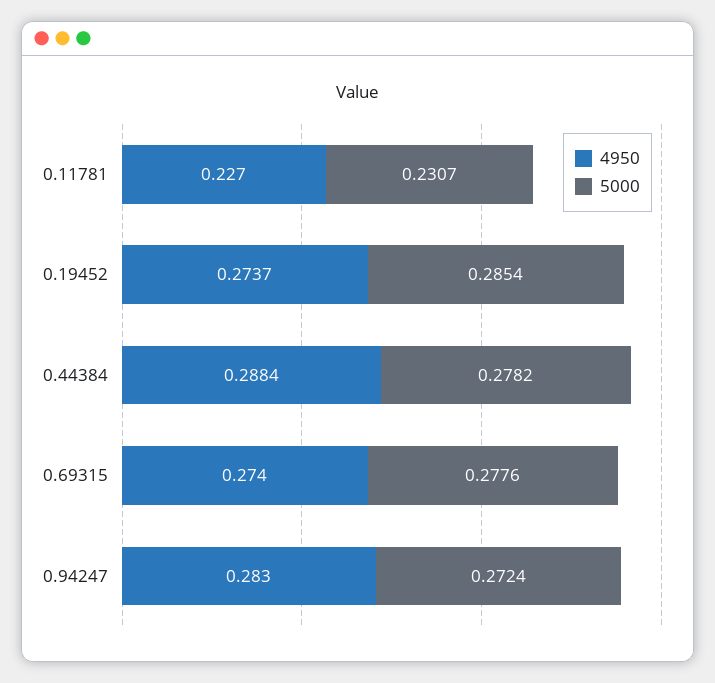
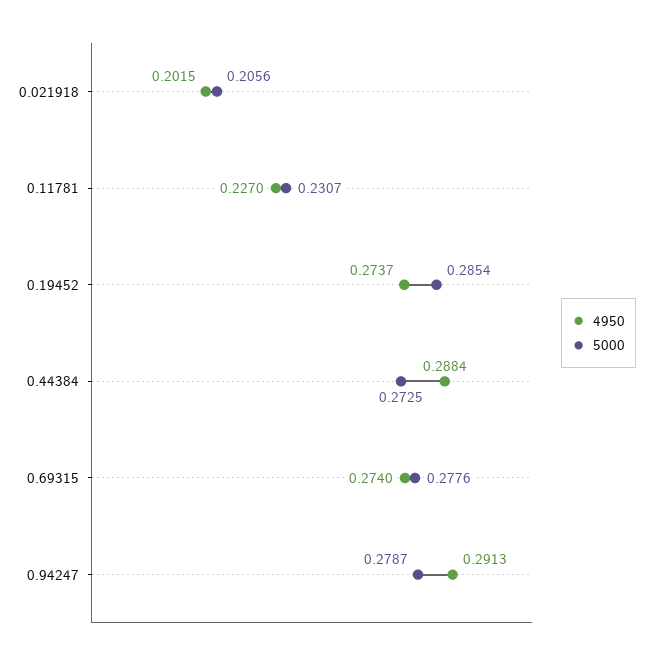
  {
    "4950": {
      "0.11781": 0.227,
      "0.19452": 0.2737,
      "0.44384": 0.2884,
      "0.69315": 0.274,
-     "0.94247": 0.283
+     "0.94247": 0.2913,
+     "0.021918": 0.2015
    },
    "5000": {
      "0.11781": 0.2307,
      "0.19452": 0.2854,
-     "0.44384": 0.2782,
+     "0.44384": 0.2725,
      "0.69315": 0.2776,
-     "0.94247": 0.2724
+     "0.94247": 0.2787,
+     "0.021918": 0.2056
    }
  }

